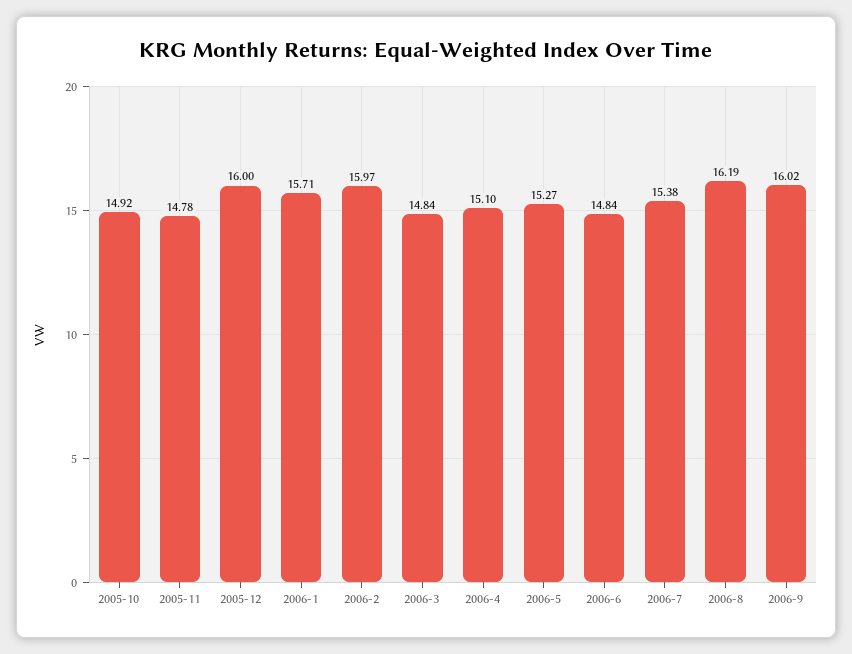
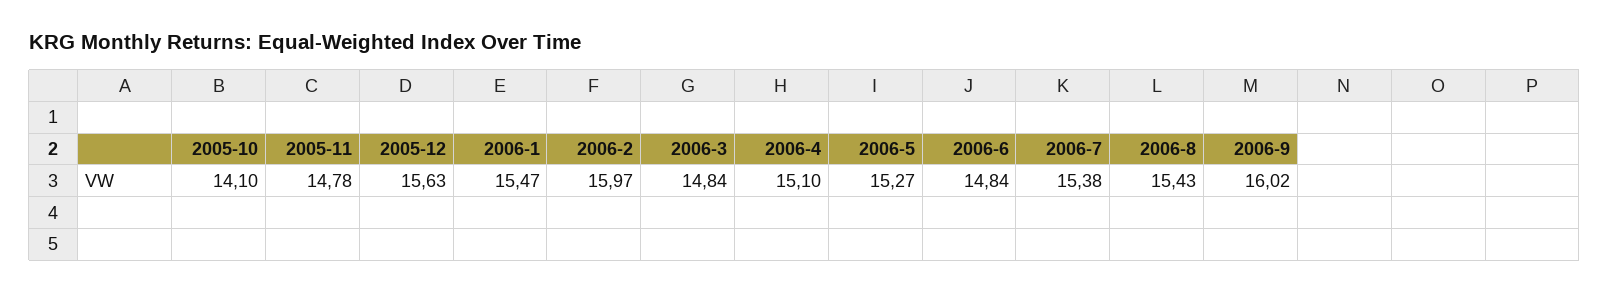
  {
-   "2005-10": 14.92,
+   "2005-10": 14.1,
    "2005-11": 14.78,
-   "2005-12": 16,
+   "2005-12": 15.63,
-   "2006-1": 15.71,
+   "2006-1": 15.47,
    "2006-2": 15.97,
    "2006-3": 14.84,
    "2006-4": 15.1,
    "2006-5": 15.27,
    "2006-6": 14.84,
    "2006-7": 15.38,
-   "2006-8": 16.19,
+   "2006-8": 15.43,
    "2006-9": 16.02
  }

